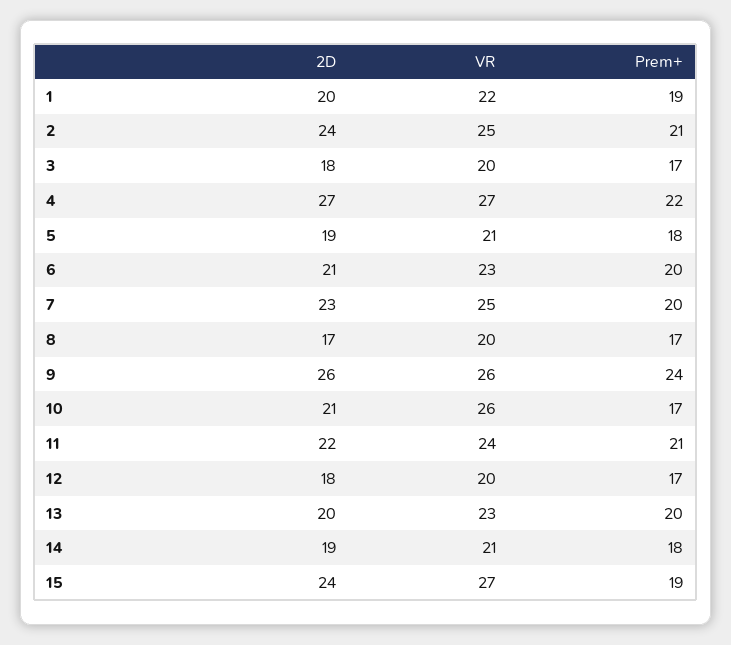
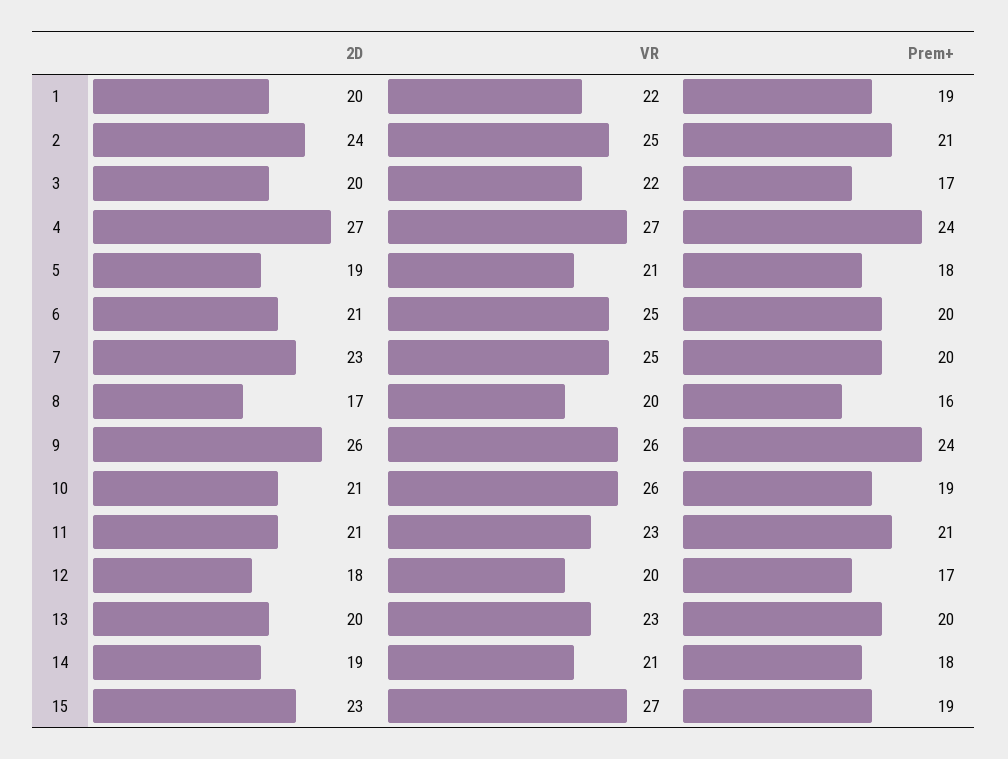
  {
    "2D": {
      "1": 20,
      "2": 24,
-     "3": 18,
+     "3": 20,
      "4": 27,
      "5": 19,
      "6": 21,
      "7": 23,
      "8": 17,
      "9": 26,
      "10": 21,
-     "11": 22,
+     "11": 21,
      "12": 18,
      "13": 20,
      "14": 19,
-     "15": 24
+     "15": 23
    },
    "VR": {
      "1": 22,
      "2": 25,
-     "3": 20,
+     "3": 22,
      "4": 27,
      "5": 21,
-     "6": 23,
+     "6": 25,
      "7": 25,
      "8": 20,
      "9": 26,
      "10": 26,
-     "11": 24,
+     "11": 23,
      "12": 20,
      "13": 23,
      "14": 21,
      "15": 27
    },
    "Prem+": {
      "1": 19,
      "2": 21,
      "3": 17,
-     "4": 22,
+     "4": 24,
      "5": 18,
      "6": 20,
      "7": 20,
-     "8": 17,
+     "8": 16,
      "9": 24,
-     "10": 17,
+     "10": 19,
      "11": 21,
      "12": 17,
      "13": 20,
      "14": 18,
      "15": 19
    }
  }

